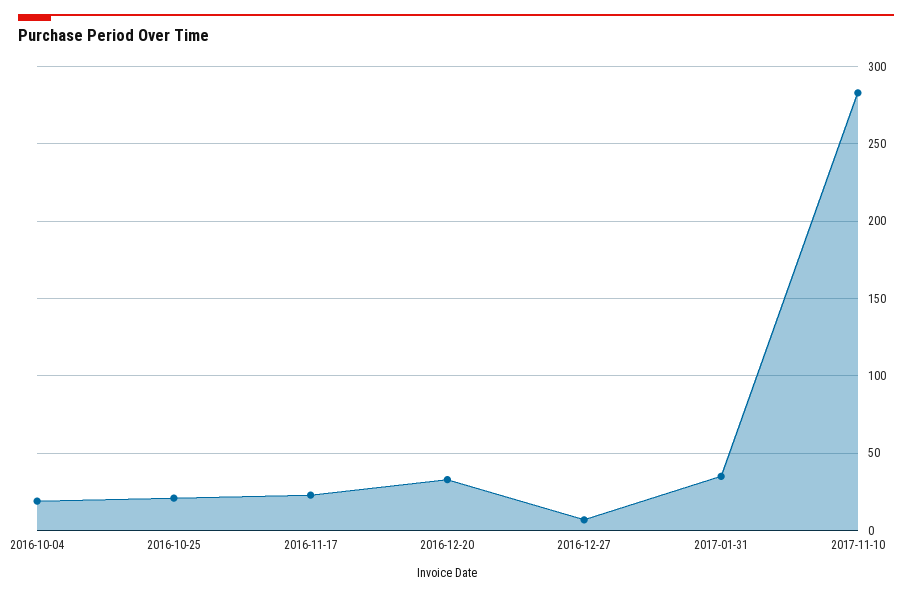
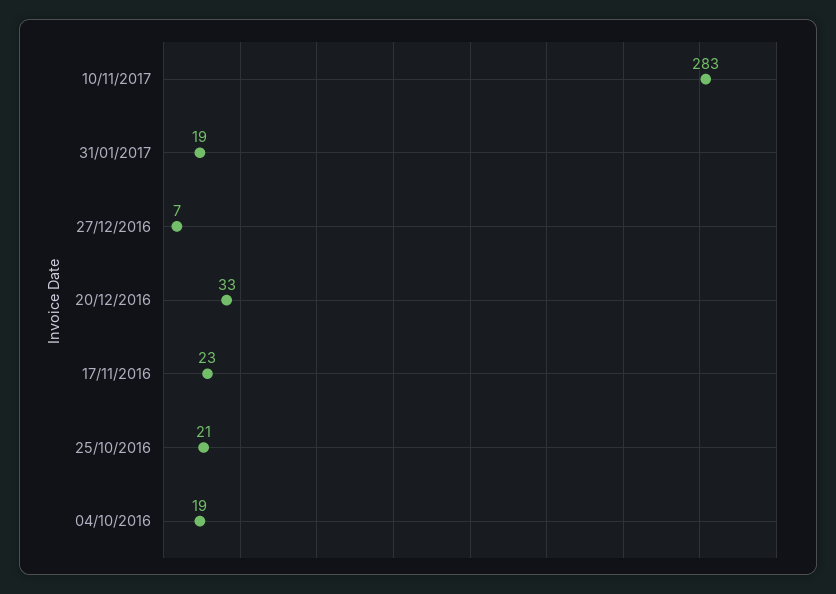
  {
    "2016-10-04": 19,
    "2016-10-25": 21,
    "2016-11-17": 23,
    "2016-12-20": 33,
    "2016-12-27": 7,
-   "2017-01-31": 35,
+   "2017-01-31": 19,
    "2017-11-10": 283
  }

